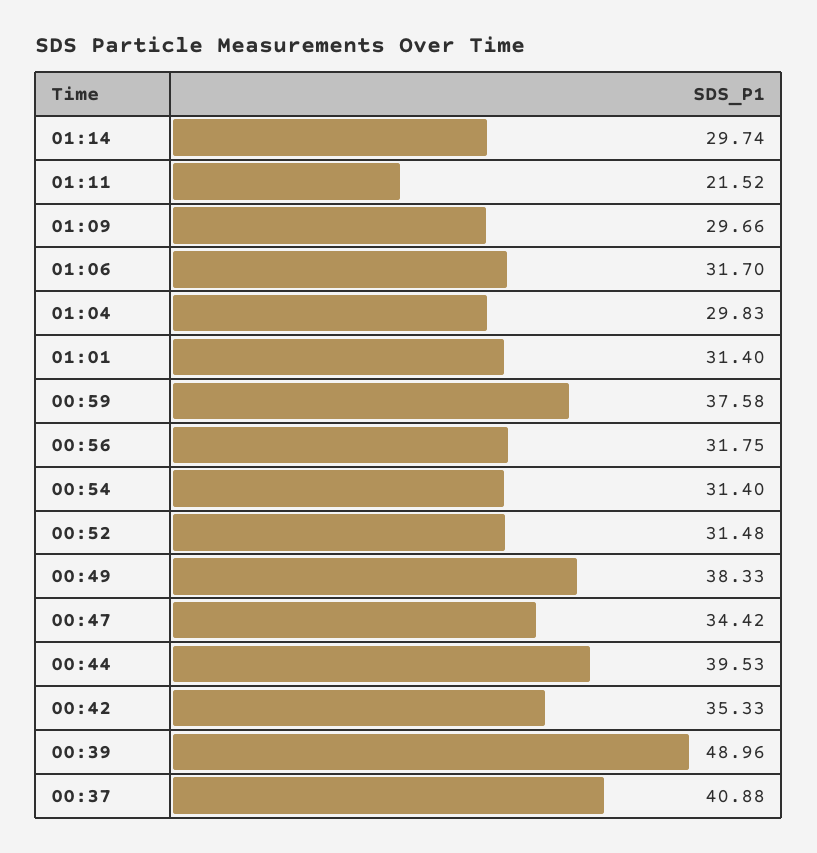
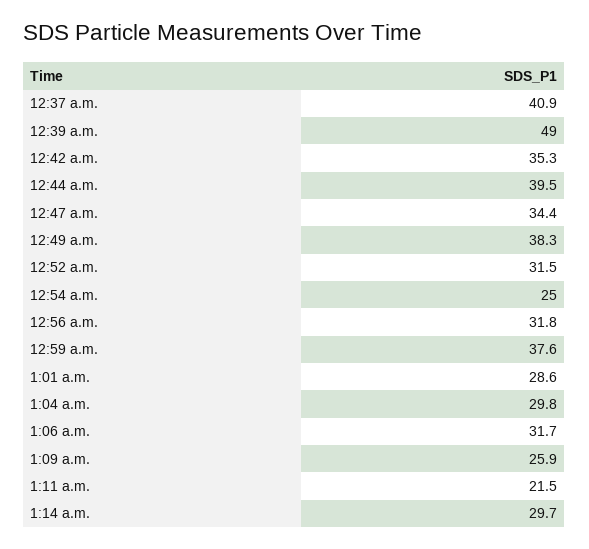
  {
    "01:14": 29.74,
    "01:11": 21.52,
-   "01:09": 29.66,
+   "01:09": 25.9,
    "01:06": 31.7,
    "01:04": 29.83,
-   "01:01": 31.4,
+   "01:01": 28.6,
    "00:59": 37.58,
    "00:56": 31.75,
-   "00:54": 31.4,
+   "00:54": 25,
    "00:52": 31.48,
    "00:49": 38.33,
    "00:47": 34.42,
    "00:44": 39.53,
    "00:42": 35.33,
    "00:39": 48.96,
    "00:37": 40.88
  }

